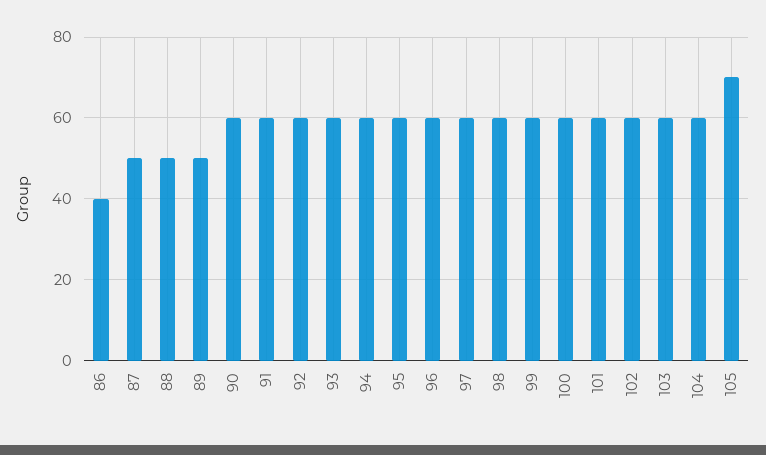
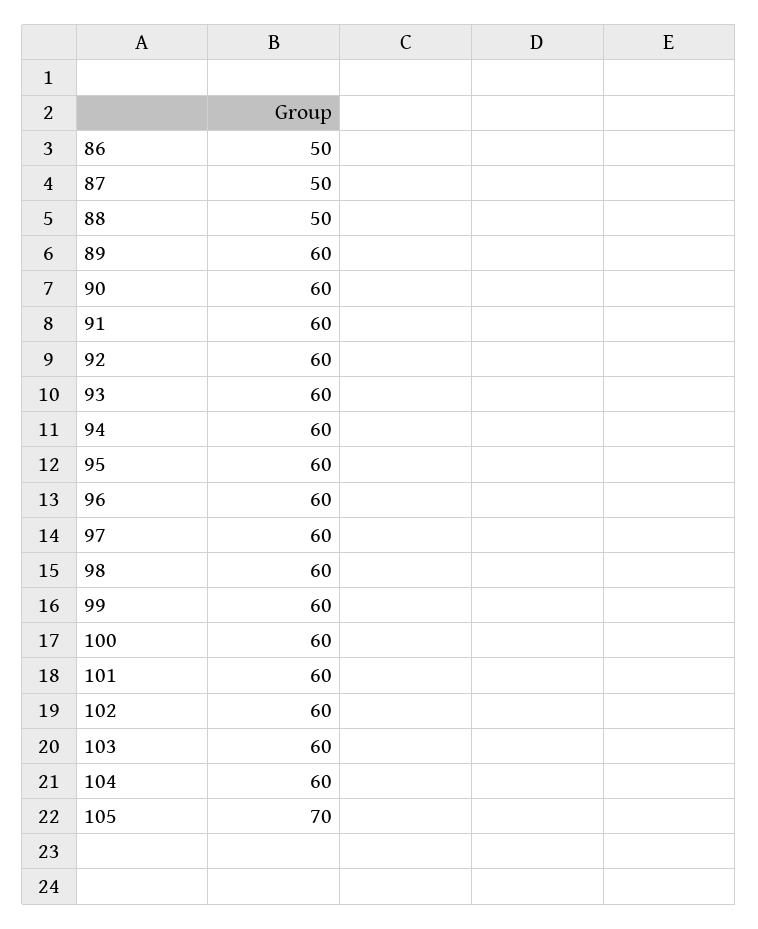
  {
-   "86": 40,
+   "86": 50,
    "87": 50,
    "88": 50,
-   "89": 50,
+   "89": 60,
    "90": 60,
    "91": 60,
    "92": 60,
    "93": 60,
    "94": 60,
    "95": 60,
    "96": 60,
    "97": 60,
    "98": 60,
    "99": 60,
    "100": 60,
    "101": 60,
    "102": 60,
    "103": 60,
    "104": 60,
    "105": 70
  }

